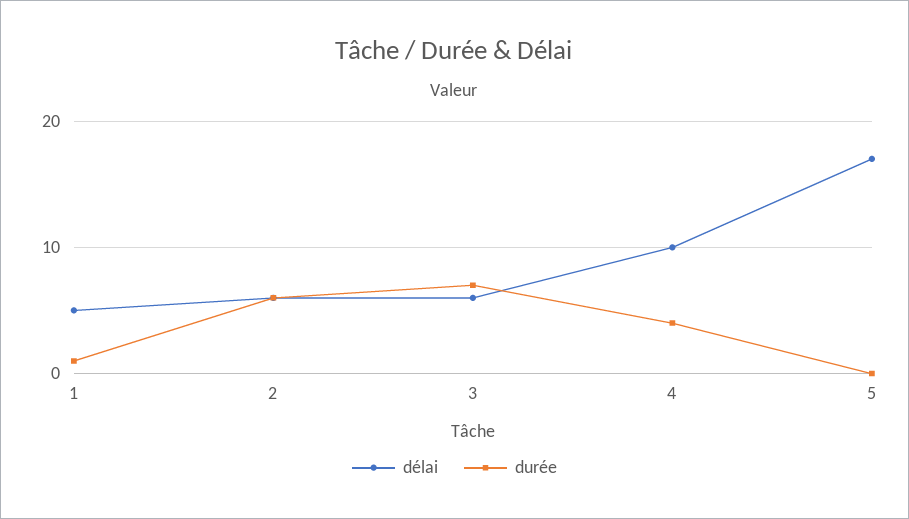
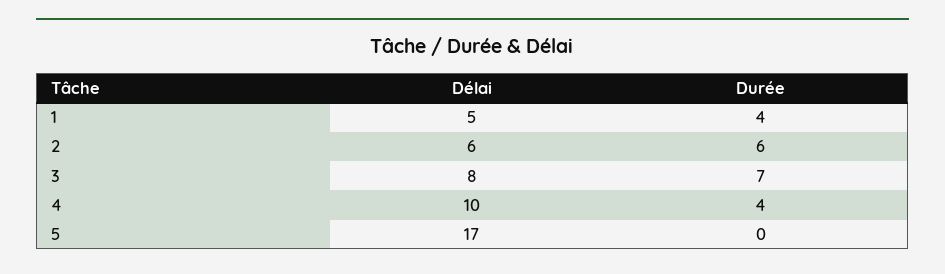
  {
    "délai": {
      "1": 5,
      "2": 6,
-     "3": 6,
+     "3": 8,
      "4": 10,
      "5": 17
    },
    "durée": {
-     "1": 1,
+     "1": 4,
      "2": 6,
      "3": 7,
      "4": 4,
      "5": 0
    }
  }

